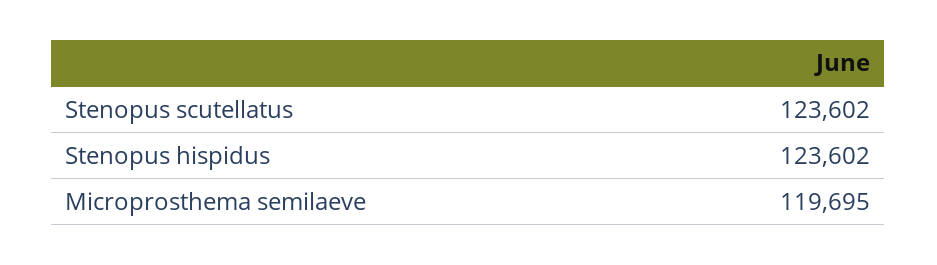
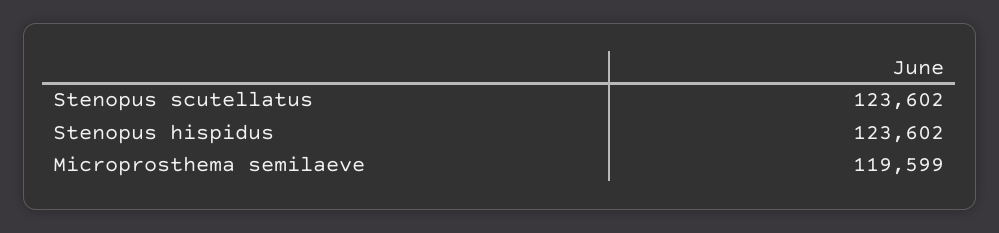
  {
    "Stenopus scutellatus": 123602,
    "Stenopus hispidus": 123602,
-   "Microprosthema semilaeve": 119695
+   "Microprosthema semilaeve": 119599
  }

